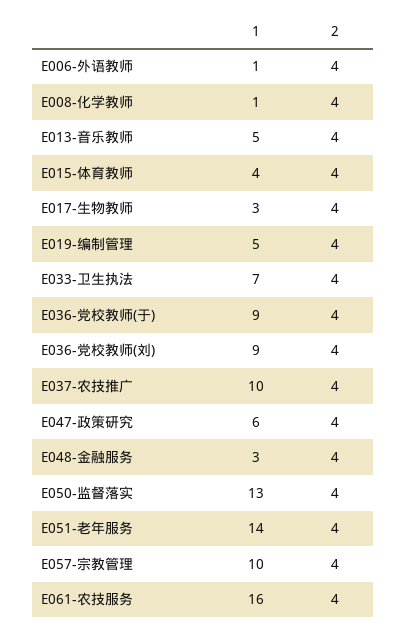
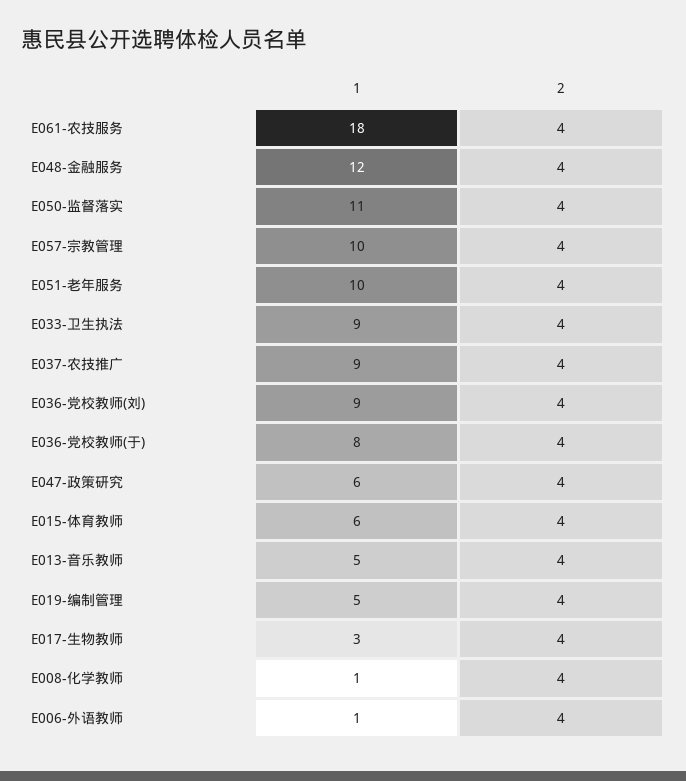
  {
    "1": {
      "E006-外语教师": 1,
      "E008-化学教师": 1,
      "E013-音乐教师": 5,
-     "E015-体育教师": 4,
+     "E015-体育教师": 6,
      "E017-生物教师": 3,
      "E019-编制管理": 5,
-     "E033-卫生执法": 7,
+     "E033-卫生执法": 9,
-     "E036-党校教师(于)": 9,
+     "E036-党校教师(于)": 8,
      "E036-党校教师(刘)": 9,
-     "E037-农技推广": 10,
+     "E037-农技推广": 9,
      "E047-政策研究": 6,
-     "E048-金融服务": 3,
+     "E048-金融服务": 12,
-     "E050-监督落实": 13,
+     "E050-监督落实": 11,
-     "E051-老年服务": 14,
+     "E051-老年服务": 10,
      "E057-宗教管理": 10,
-     "E061-农技服务": 16
+     "E061-农技服务": 18
    },
    "2": {
      "E006-外语教师": 4,
      "E008-化学教师": 4,
      "E013-音乐教师": 4,
      "E015-体育教师": 4,
      "E017-生物教师": 4,
      "E019-编制管理": 4,
      "E033-卫生执法": 4,
      "E036-党校教师(于)": 4,
      "E036-党校教师(刘)": 4,
      "E037-农技推广": 4,
      "E047-政策研究": 4,
      "E048-金融服务": 4,
      "E050-监督落实": 4,
      "E051-老年服务": 4,
      "E057-宗教管理": 4,
      "E061-农技服务": 4
    }
  }

